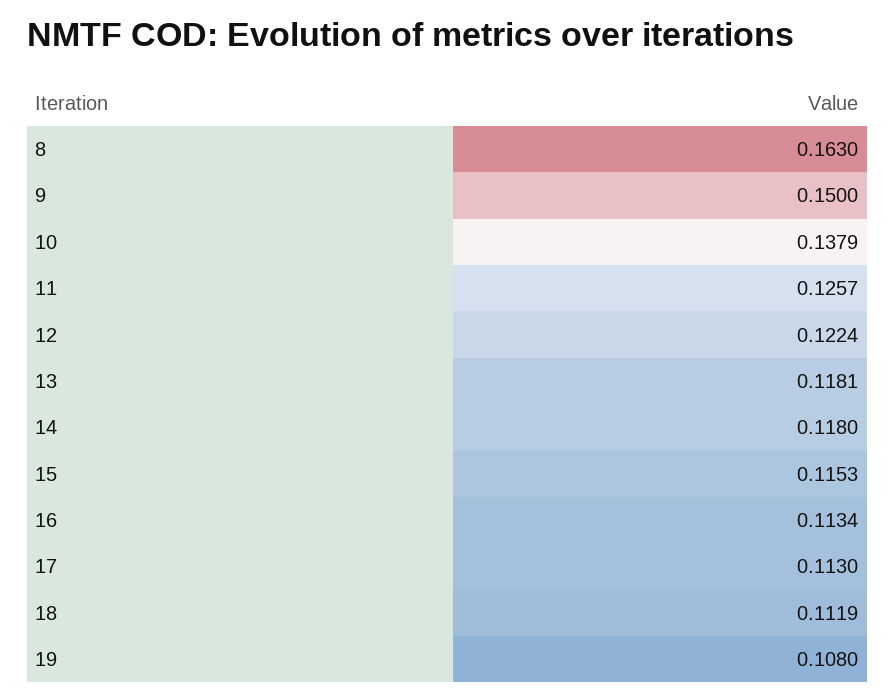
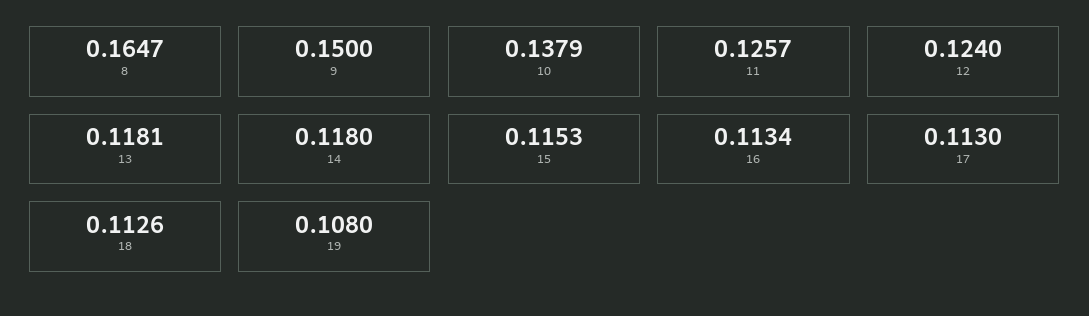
  {
-   "8": 0.163,
+   "8": 0.1647,
    "9": 0.15,
    "10": 0.1379,
    "11": 0.1257,
-   "12": 0.1224,
+   "12": 0.124,
    "13": 0.1181,
    "14": 0.118,
    "15": 0.1153,
    "16": 0.1134,
    "17": 0.113,
-   "18": 0.1119,
+   "18": 0.1126,
    "19": 0.108
  }

